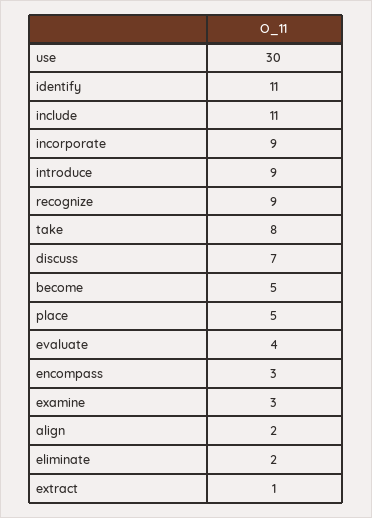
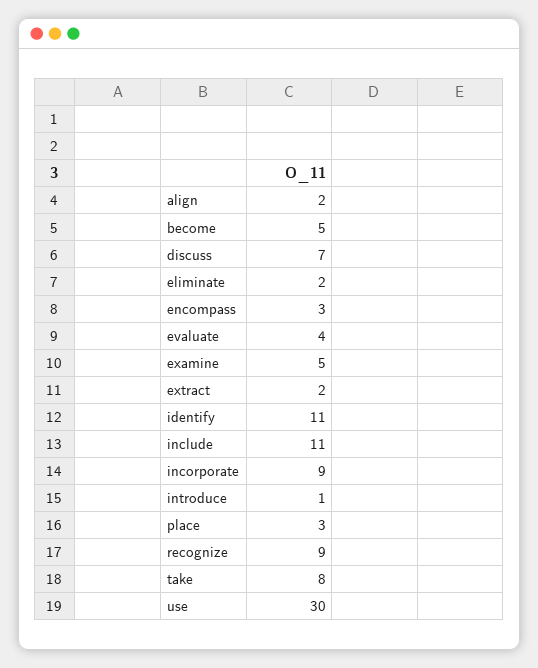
  {
    "use": 30,
    "identify": 11,
    "include": 11,
    "incorporate": 9,
-   "introduce": 9,
+   "introduce": 1,
    "recognize": 9,
    "take": 8,
    "discuss": 7,
    "become": 5,
-   "place": 5,
+   "place": 3,
    "evaluate": 4,
    "encompass": 3,
-   "examine": 3,
+   "examine": 5,
    "align": 2,
    "eliminate": 2,
-   "extract": 1
+   "extract": 2
  }

